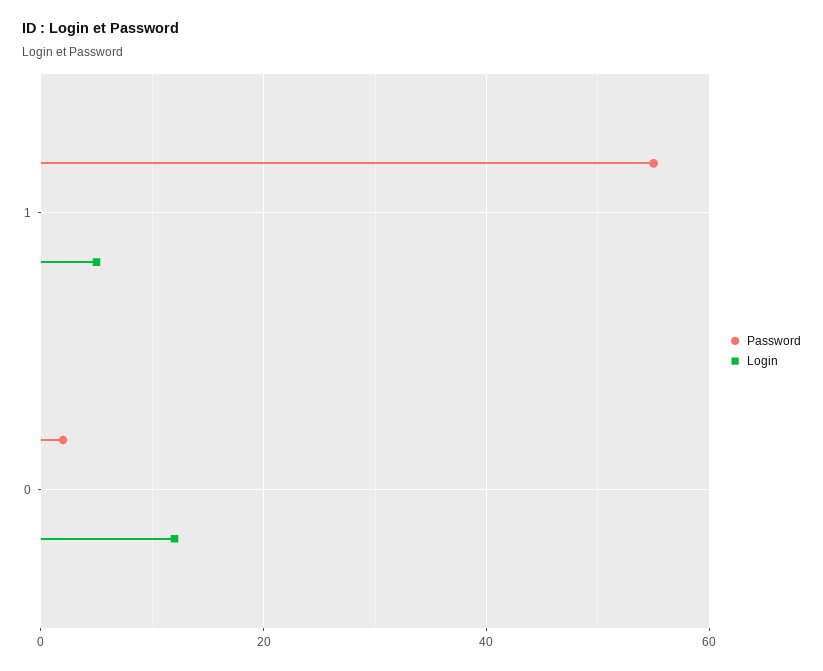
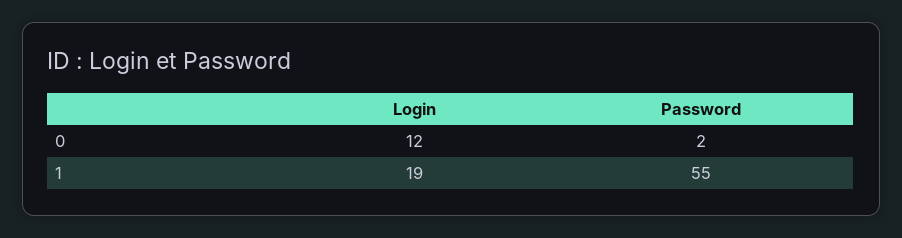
  {
    "Password": {
      "1": 55,
      "0": 2
    },
    "Login": {
-     "1": 5,
+     "1": 19,
      "0": 12
    }
  }

